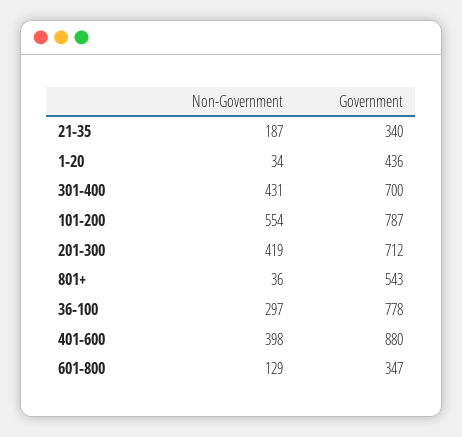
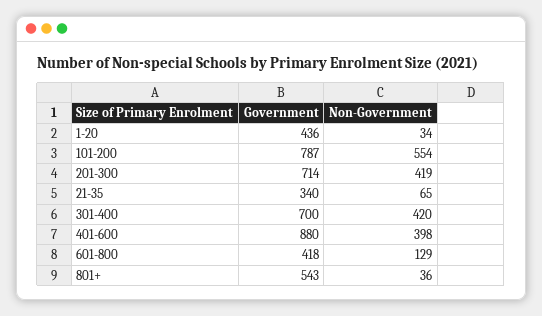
  {
    "Non-Government": {
-     "21-35": 187,
+     "21-35": 65,
      "1-20": 34,
-     "301-400": 431,
+     "301-400": 420,
      "101-200": 554,
      "201-300": 419,
      "801+": 36,
-     "36-100": 297,
      "401-600": 398,
      "601-800": 129
    },
    "Government": {
      "21-35": 340,
      "1-20": 436,
      "301-400": 700,
      "101-200": 787,
-     "201-300": 712,
+     "201-300": 714,
      "801+": 543,
-     "36-100": 778,
      "401-600": 880,
-     "601-800": 347
+     "601-800": 418
    }
  }

